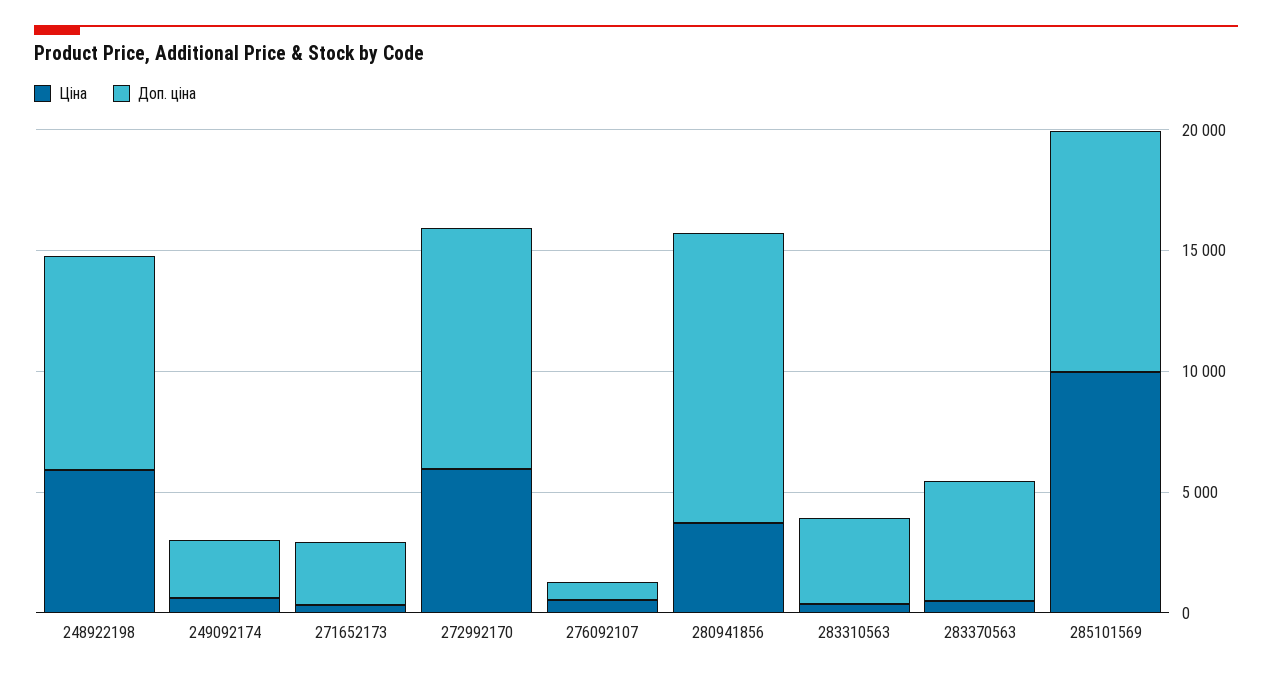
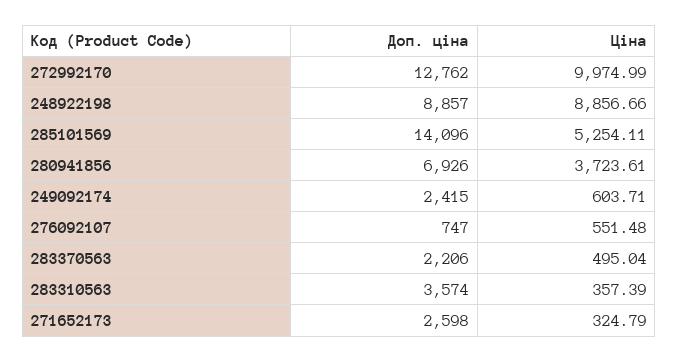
  {
    "Ціна": {
-     "248922198": 6000,
+     "248922198": 8856.66,
      "249092174": 603.71,
      "271652173": 324.79,
-     "272992170": 6000,
+     "272992170": 9974.99,
      "276092107": 551.48,
      "280941856": 3723.61,
      "283310563": 357.39,
      "283370563": 495.04,
-     "285101569": 10000
+     "285101569": 5254.11
    },
    "Доп. ціна": {
      "248922198": 8857,
      "249092174": 2415,
      "271652173": 2598,
-     "272992170": 10000,
+     "272992170": 12762,
      "276092107": 747,
-     "280941856": 12000,
+     "280941856": 6926,
      "283310563": 3574,
-     "283370563": 5000,
+     "283370563": 2206,
-     "285101569": 10000
+     "285101569": 14096
    }
  }

